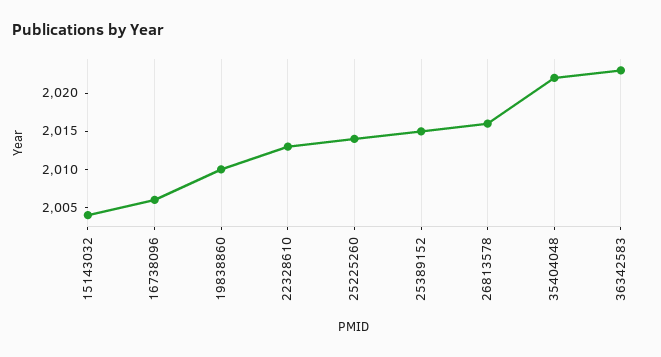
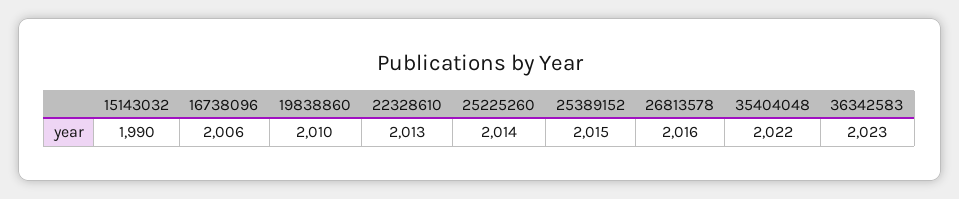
  {
-   "15143032": 2005,
+   "15143032": 1990,
    "16738096": 2006,
    "19838860": 2010,
    "22328610": 2013,
    "25225260": 2014,
    "25389152": 2015,
    "26813578": 2016,
    "35404048": 2022,
    "36342583": 2023
  }

